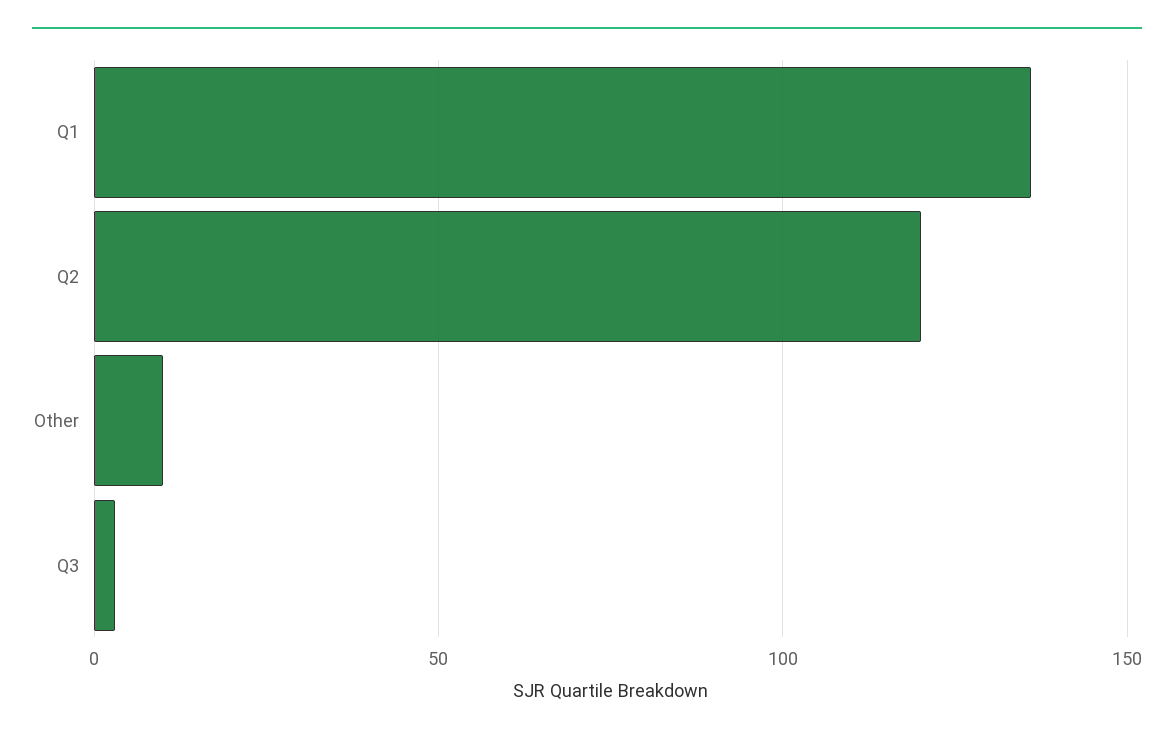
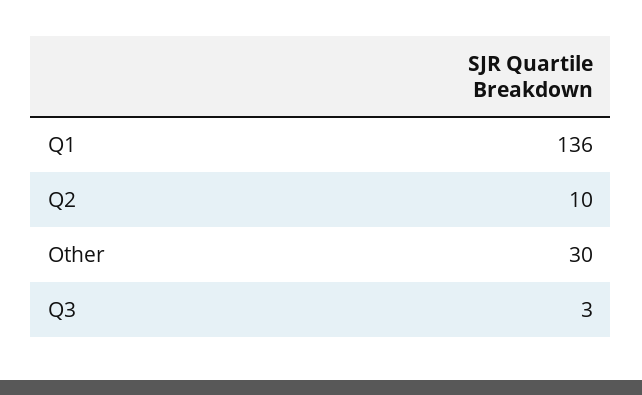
  {
    "Q1": 136,
-   "Q2": 120,
+   "Q2": 10,
-   "Other": 10,
+   "Other": 30,
    "Q3": 3
  }

